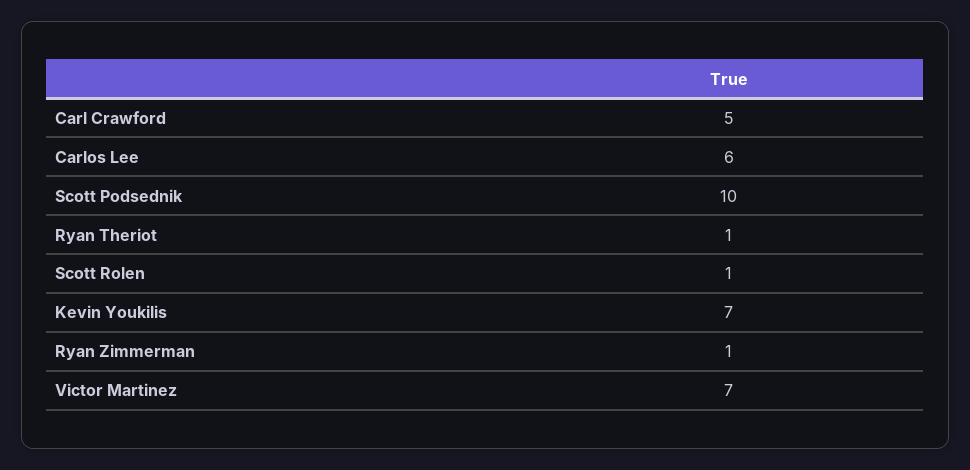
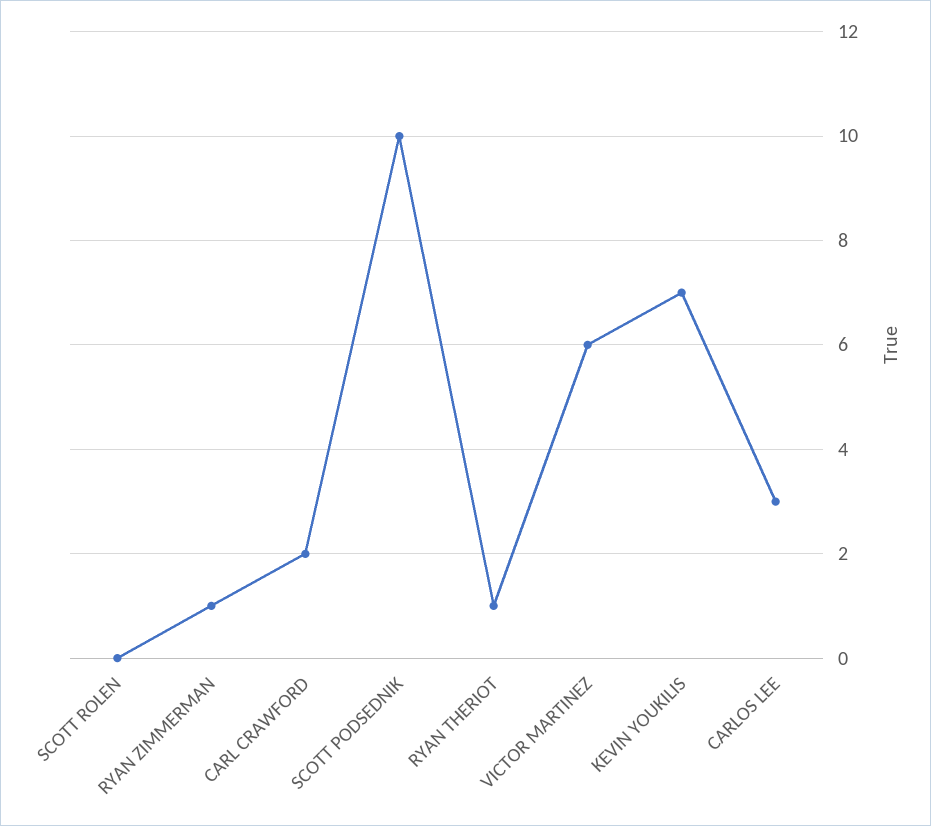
  {
-   "Carl Crawford": 5,
+   "Carl Crawford": 2,
-   "Carlos Lee": 6,
+   "Carlos Lee": 3,
    "Scott Podsednik": 10,
    "Ryan Theriot": 1,
-   "Scott Rolen": 1,
+   "Scott Rolen": 0,
    "Kevin Youkilis": 7,
    "Ryan Zimmerman": 1,
-   "Victor Martinez": 7
+   "Victor Martinez": 6
  }

